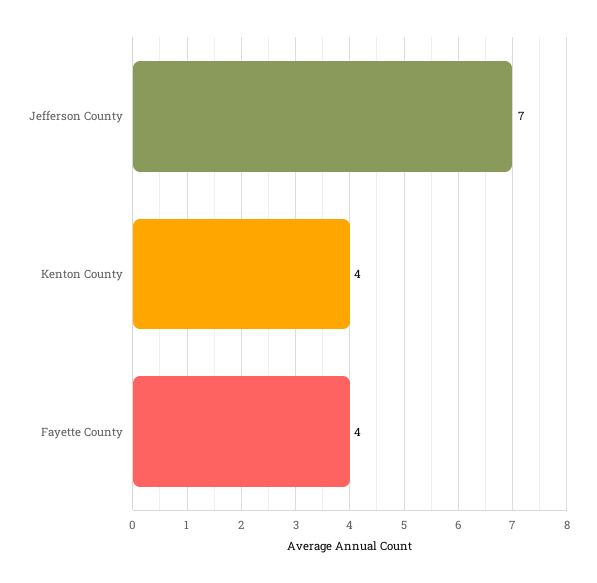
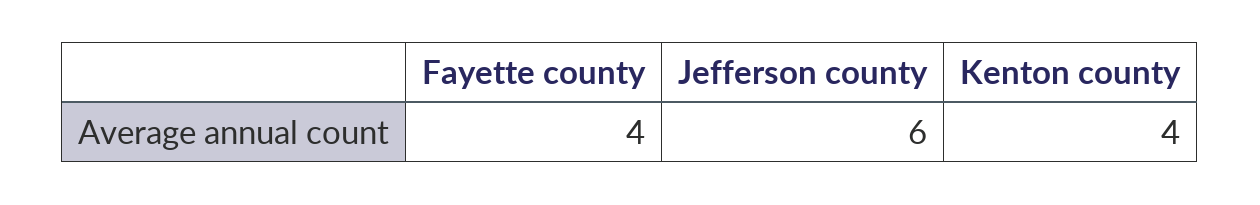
  {
-   "Jefferson County": 7,
+   "Jefferson County": 6,
    "Kenton County": 4,
    "Fayette County": 4
  }

